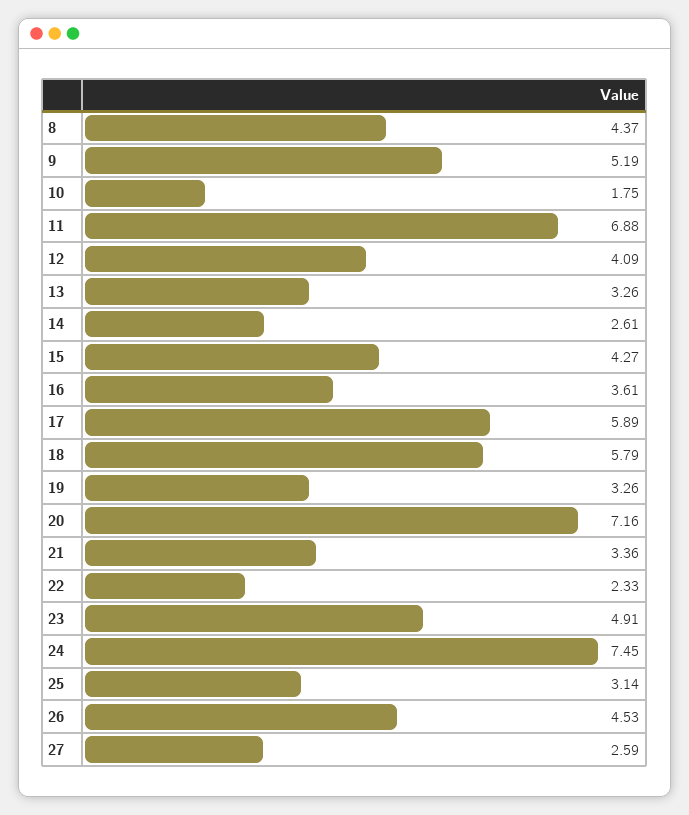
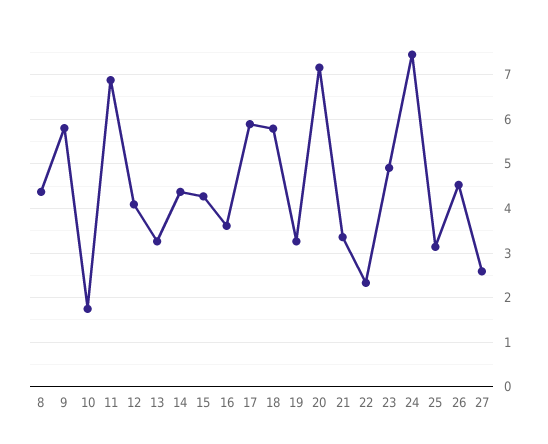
  {
    "8": 4.37,
-   "9": 5.19,
+   "9": 5.8,
    "10": 1.75,
    "11": 6.88,
    "12": 4.09,
    "13": 3.26,
-   "14": 2.61,
+   "14": 4.4,
    "15": 4.27,
    "16": 3.61,
    "17": 5.89,
    "18": 5.79,
    "19": 3.26,
    "20": 7.16,
    "21": 3.36,
    "22": 2.33,
    "23": 4.91,
    "24": 7.45,
    "25": 3.14,
    "26": 4.53,
    "27": 2.59
  }

